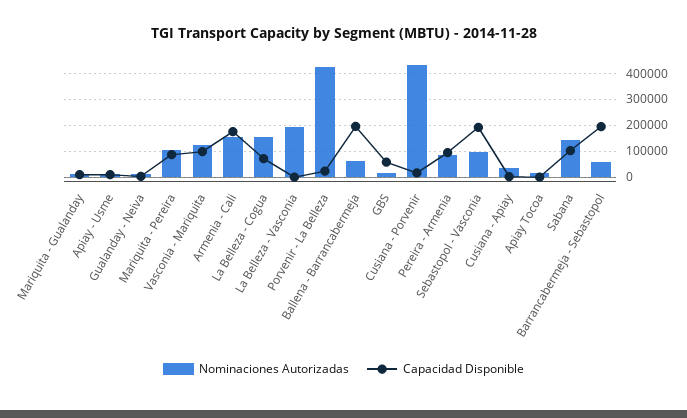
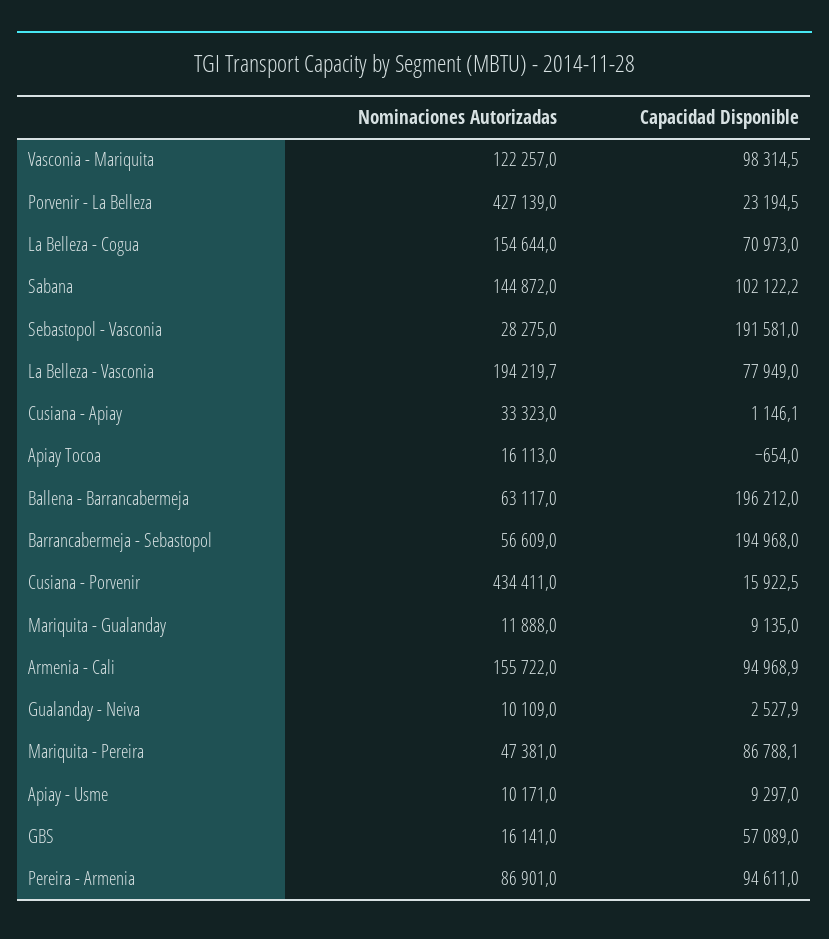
  {
    "Nominaciones Autorizadas": {
      "Mariquita - Gualanday": 11888,
      "Apiay - Usme": 10171,
      "Gualanday - Neiva": 10109,
-     "Mariquita - Pereira": 100000,
+     "Mariquita - Pereira": 47381,
      "Vasconia - Mariquita": 122257,
      "Armenia - Cali": 155722,
      "La Belleza - Cogua": 154644,
      "La Belleza - Vasconia": 194219.7,
      "Porvenir - La Belleza": 427139,
      "Ballena - Barrancabermeja": 63117,
      "GBS": 16141,
      "Cusiana - Porvenir": 434411,
      "Pereira - Armenia": 86901,
-     "Sebastopol - Vasconia": 100000,
+     "Sebastopol - Vasconia": 28275,
      "Cusiana - Apiay": 33323,
      "Apiay Tocoa": 16113,
      "Sabana": 144872,
      "Barrancabermeja - Sebastopol": 56609
    },
    "Capacidad Disponible": {
      "Mariquita - Gualanday": 9135,
      "Apiay - Usme": 9297,
      "Gualanday - Neiva": 2527.9,
      "Mariquita - Pereira": 86788.1,
      "Vasconia - Mariquita": 98314.5,
-     "Armenia - Cali": 175000,
+     "Armenia - Cali": 94968.9,
      "La Belleza - Cogua": 70973,
-     "La Belleza - Vasconia": 0,
+     "La Belleza - Vasconia": 77949,
      "Porvenir - La Belleza": 23194.5,
      "Ballena - Barrancabermeja": 196212,
      "GBS": 57089,
      "Cusiana - Porvenir": 15922.5,
      "Pereira - Armenia": 94611,
      "Sebastopol - Vasconia": 191581,
      "Cusiana - Apiay": 1146.1,
      "Apiay Tocoa": -654,
      "Sabana": 102122.2,
      "Barrancabermeja - Sebastopol": 194968
    }
  }

